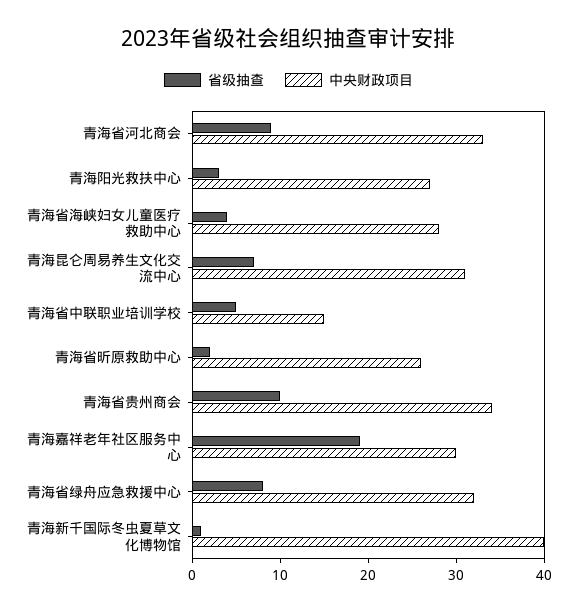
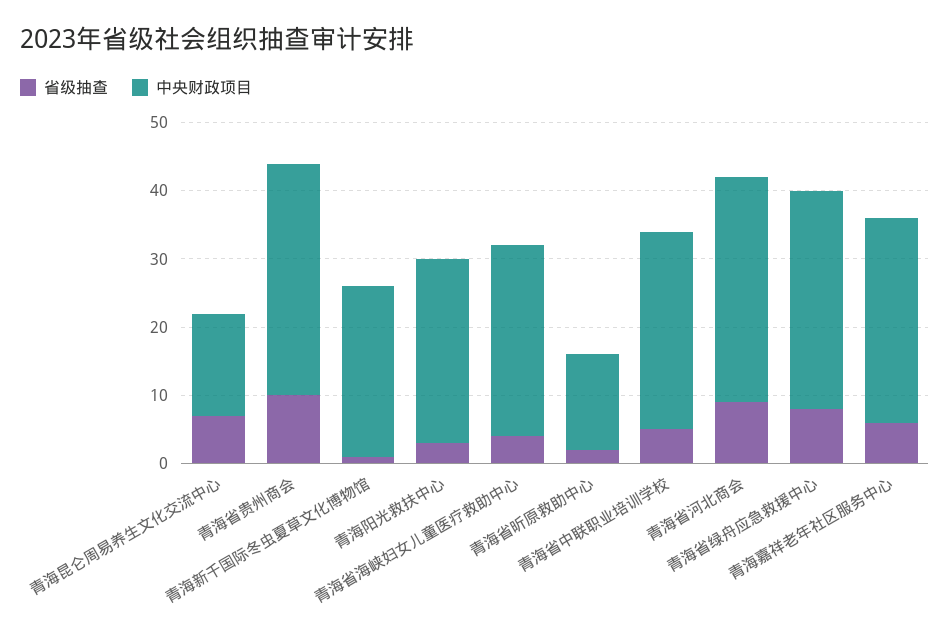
  {
    "省级抽查": {
      "青海省河北商会": 9,
      "青海阳光救扶中心": 3,
      "青海省海峡妇女儿童医疗救助中心": 4,
      "青海昆仑周易养生文化交流中心": 7,
      "青海省中联职业培训学校": 5,
      "青海省昕原救助中心": 2,
      "青海省贵州商会": 10,
-     "青海嘉祥老年社区服务中心": 19,
+     "青海嘉祥老年社区服务中心": 5,
      "青海省绿舟应急救援中心": 8,
      "青海新千国际冬虫夏草文化博物馆": 1
    },
    "中央财政项目": {
      "青海省河北商会": 33,
      "青海阳光救扶中心": 27,
      "青海省海峡妇女儿童医疗救助中心": 28,
-     "青海昆仑周易养生文化交流中心": 31,
+     "青海昆仑周易养生文化交流中心": 15,
-     "青海省中联职业培训学校": 15,
+     "青海省中联职业培训学校": 30,
-     "青海省昕原救助中心": 26,
+     "青海省昕原救助中心": 15,
      "青海省贵州商会": 34,
      "青海嘉祥老年社区服务中心": 30,
      "青海省绿舟应急救援中心": 32,
-     "青海新千国际冬虫夏草文化博物馆": 40
+     "青海新千国际冬虫夏草文化博物馆": 25
    }
  }

